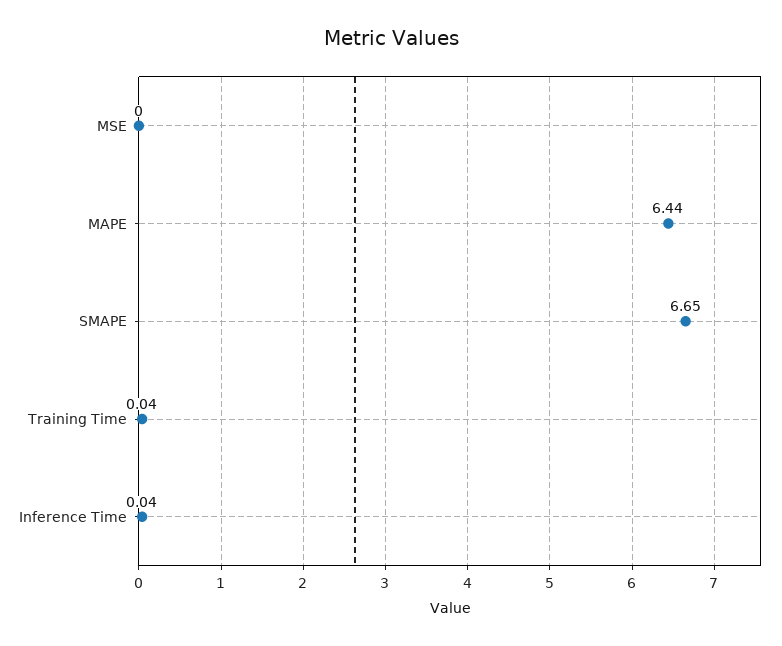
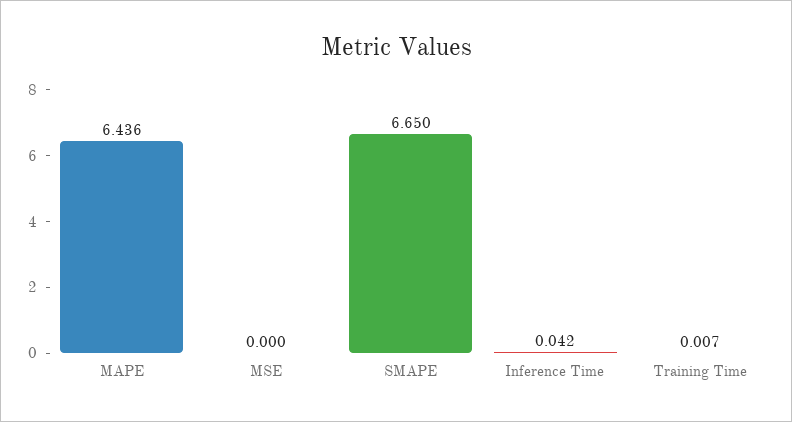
  {
    "MSE": 0,
    "MAPE": 6.436,
    "SMAPE": 6.65,
-   "Training Time": 0.04,
+   "Training Time": 0.007,
    "Inference Time": 0.042
  }

